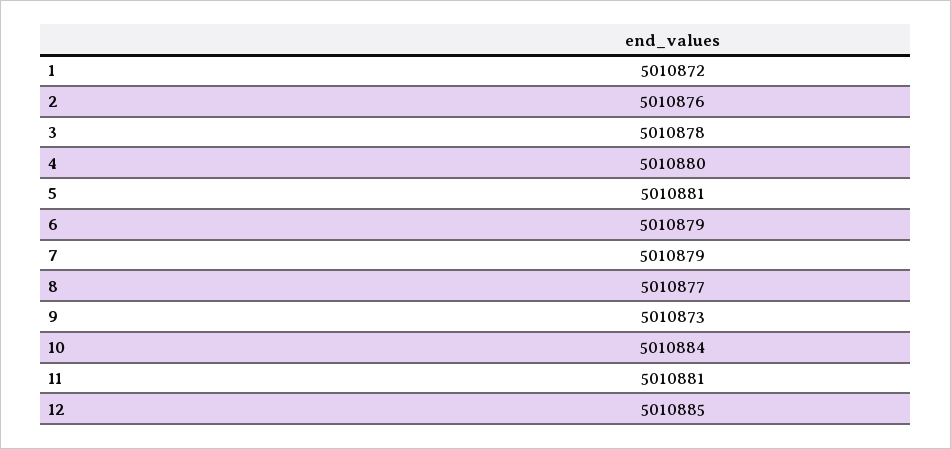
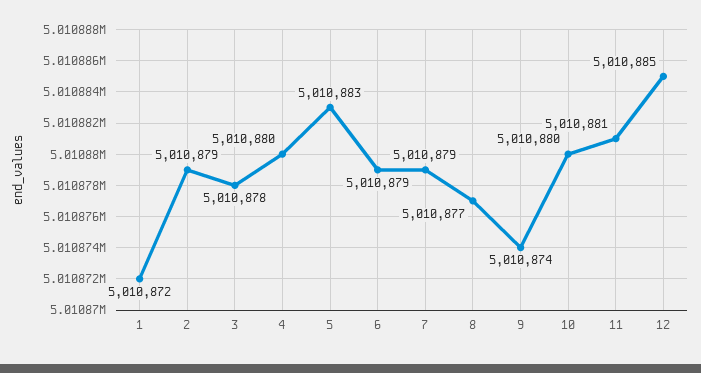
  {
    "1": 5010872,
-   "2": 5010876,
+   "2": 5010879,
    "3": 5010878,
    "4": 5010880,
-   "5": 5010881,
+   "5": 5010883,
    "6": 5010879,
    "7": 5010879,
    "8": 5010877,
-   "9": 5010873,
+   "9": 5010874,
-   "10": 5010884,
+   "10": 5010880,
    "11": 5010881,
    "12": 5010885
  }

